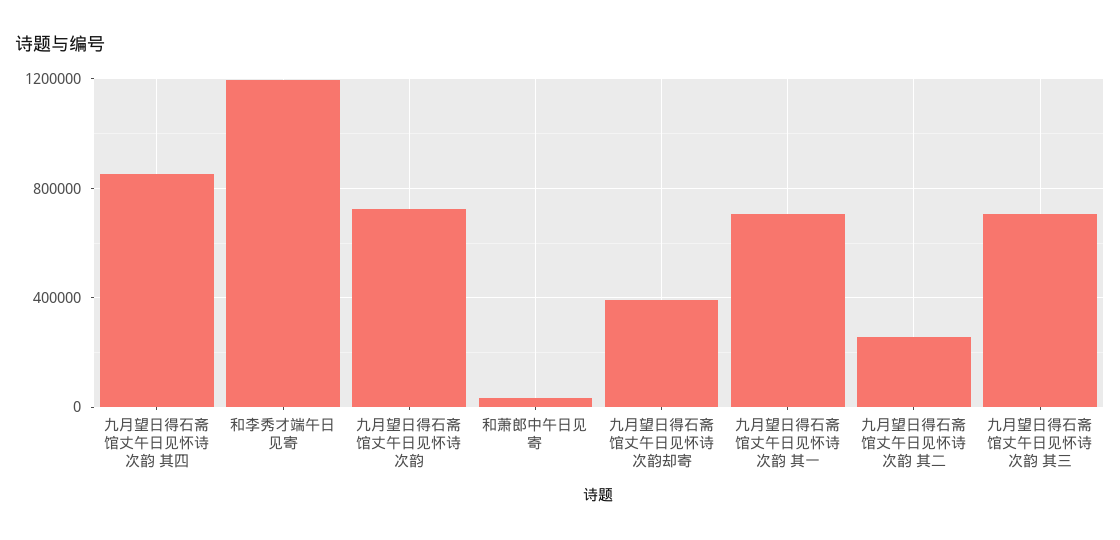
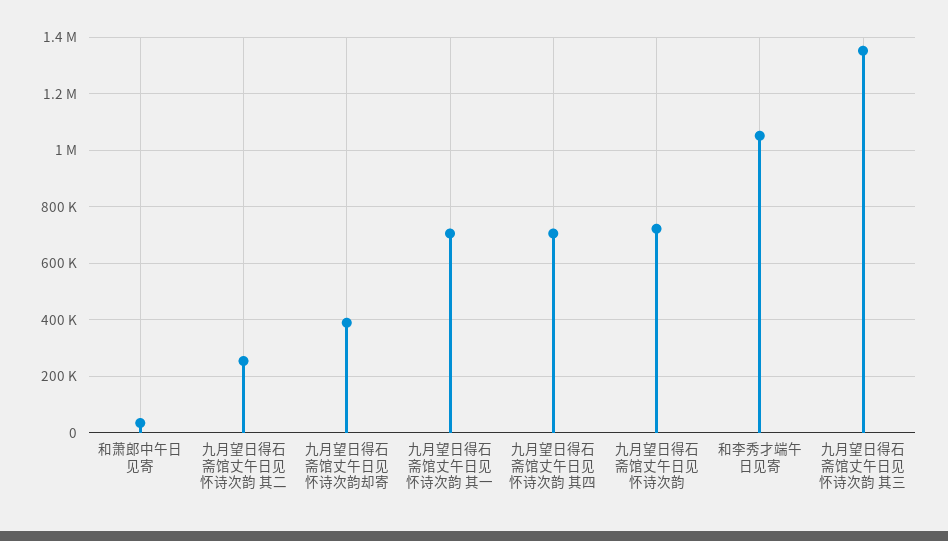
  {
-   "九月望日得石斋馆丈午日见怀诗次韵 其四": 850000,
+   "九月望日得石斋馆丈午日见怀诗次韵 其四": 700000,
-   "和李秀才端午日见寄": 1200000,
+   "和李秀才端午日见寄": 1050000,
    "九月望日得石斋馆丈午日见怀诗次韵": 725000,
    "和萧郎中午日见寄": 25000,
    "九月望日得石斋馆丈午日见怀诗次韵却寄": 400000,
    "九月望日得石斋馆丈午日见怀诗次韵 其一": 700000,
    "九月望日得石斋馆丈午日见怀诗次韵 其二": 250000,
-   "九月望日得石斋馆丈午日见怀诗次韵 其三": 700000
+   "九月望日得石斋馆丈午日见怀诗次韵 其三": 1350000
  }

